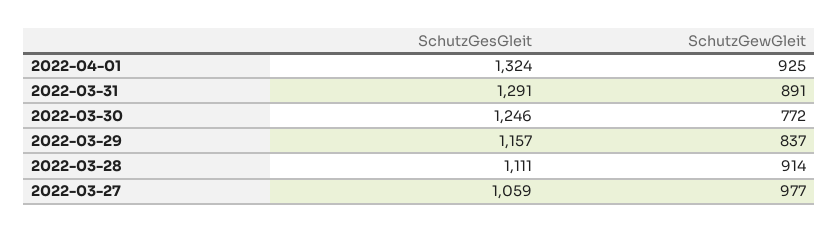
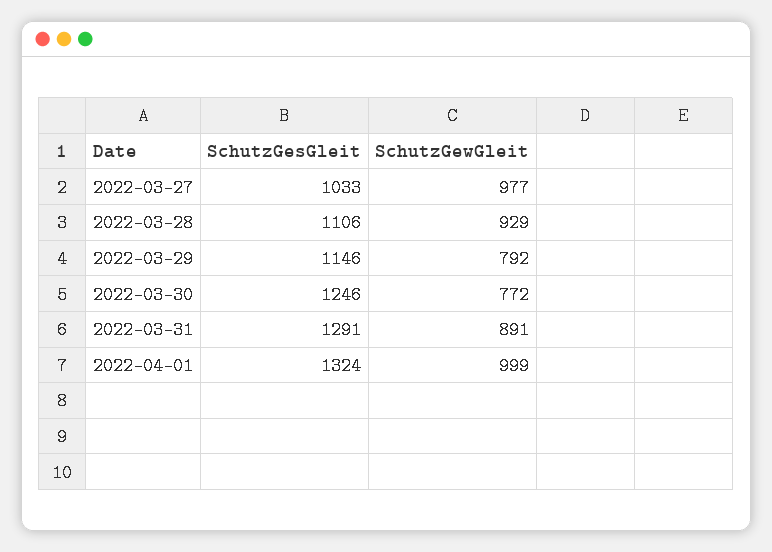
  {
    "SchutzGesGleit": {
      "2022-04-01": 1324,
      "2022-03-31": 1291,
      "2022-03-30": 1246,
-     "2022-03-29": 1157,
+     "2022-03-29": 1146,
-     "2022-03-28": 1111,
+     "2022-03-28": 1106,
-     "2022-03-27": 1059
+     "2022-03-27": 1033
    },
    "SchutzGewGleit": {
-     "2022-04-01": 925,
+     "2022-04-01": 999,
      "2022-03-31": 891,
      "2022-03-30": 772,
-     "2022-03-29": 837,
+     "2022-03-29": 792,
-     "2022-03-28": 914,
+     "2022-03-28": 929,
      "2022-03-27": 977
    }
  }

